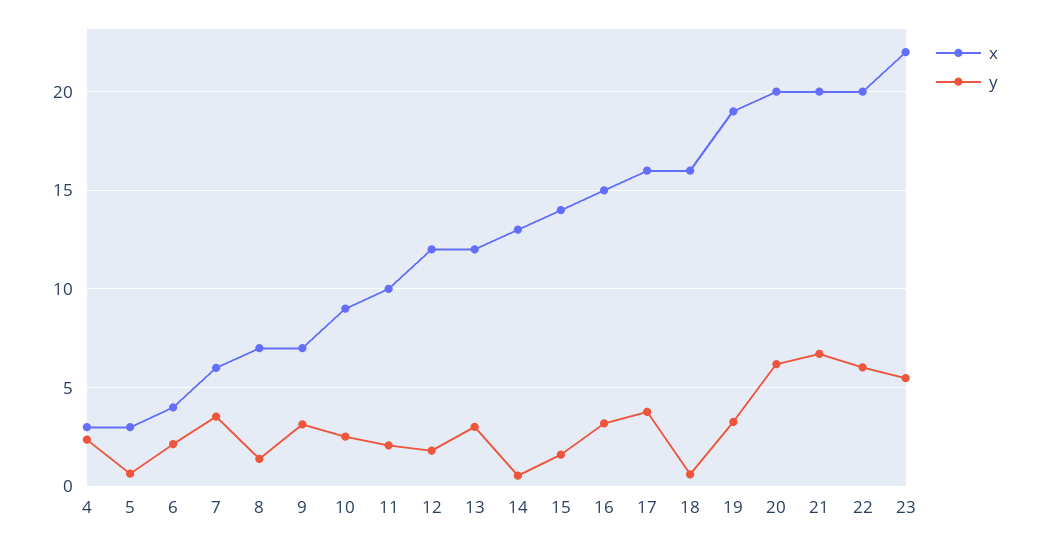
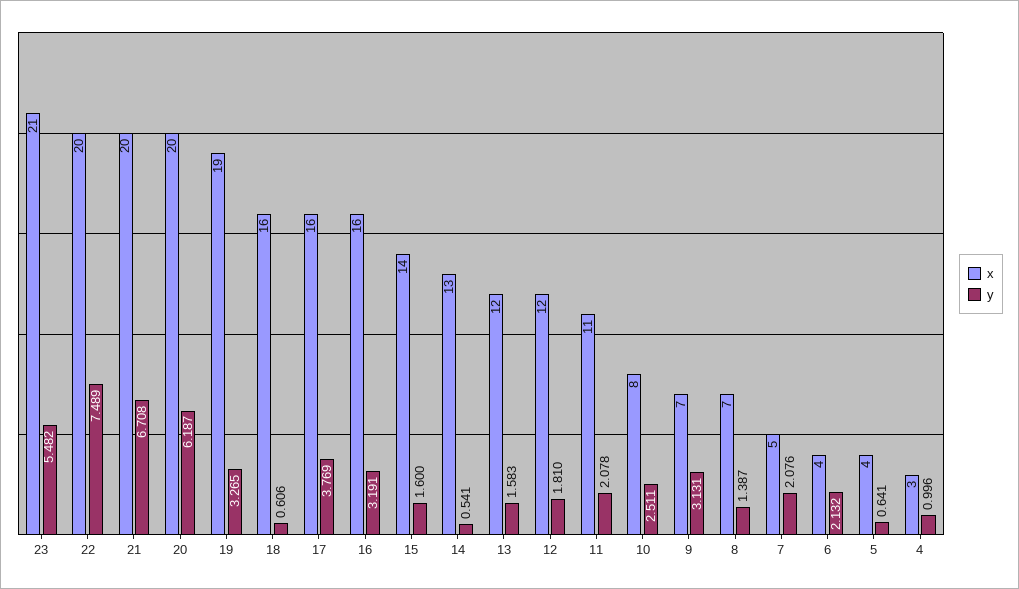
  {
    "x": {
      "4": 3,
-     "5": 3,
+     "5": 4,
      "6": 4,
-     "7": 6,
+     "7": 5,
      "8": 7,
      "9": 7,
-     "10": 9,
+     "10": 8,
-     "11": 10,
+     "11": 11,
      "12": 12,
      "13": 12,
      "14": 13,
      "15": 14,
-     "16": 15,
+     "16": 16,
      "17": 16,
      "18": 16,
      "19": 19,
      "20": 20,
      "21": 20,
      "22": 20,
-     "23": 22
+     "23": 21
    },
    "y": {
-     "4": 2.5,
+     "4": 0.996,
      "5": 0.641,
      "6": 2.132,
-     "7": 3.5,
+     "7": 2.076,
      "8": 1.387,
      "9": 3.131,
      "10": 2.511,
      "11": 2.078,
      "12": 1.81,
-     "13": 3,
+     "13": 1.583,
      "14": 0.541,
      "15": 1.6,
      "16": 3.191,
      "17": 3.769,
      "18": 0.606,
      "19": 3.265,
      "20": 6.187,
      "21": 6.708,
-     "22": 6,
+     "22": 7.489,
      "23": 5.482
    }
  }

